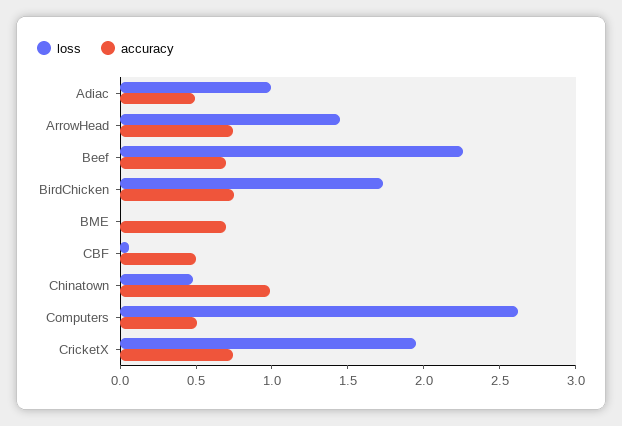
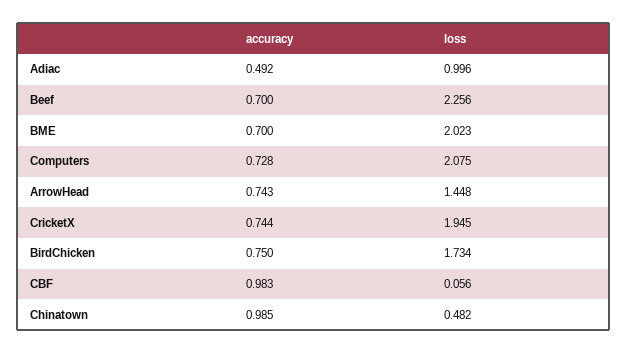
  {
    "loss": {
      "Adiac": 0.996,
      "ArrowHead": 1.448,
      "Beef": 2.256,
      "BirdChicken": 1.734,
-     "BME": 0,
+     "BME": 2.023,
      "CBF": 0.056,
      "Chinatown": 0.482,
-     "Computers": 2.6,
+     "Computers": 2.075,
      "CricketX": 1.945
    },
    "accuracy": {
      "Adiac": 0.492,
      "ArrowHead": 0.743,
      "Beef": 0.7,
      "BirdChicken": 0.75,
      "BME": 0.7,
-     "CBF": 0.5,
+     "CBF": 0.983,
      "Chinatown": 0.985,
-     "Computers": 0.5,
+     "Computers": 0.728,
      "CricketX": 0.744
    }
  }

